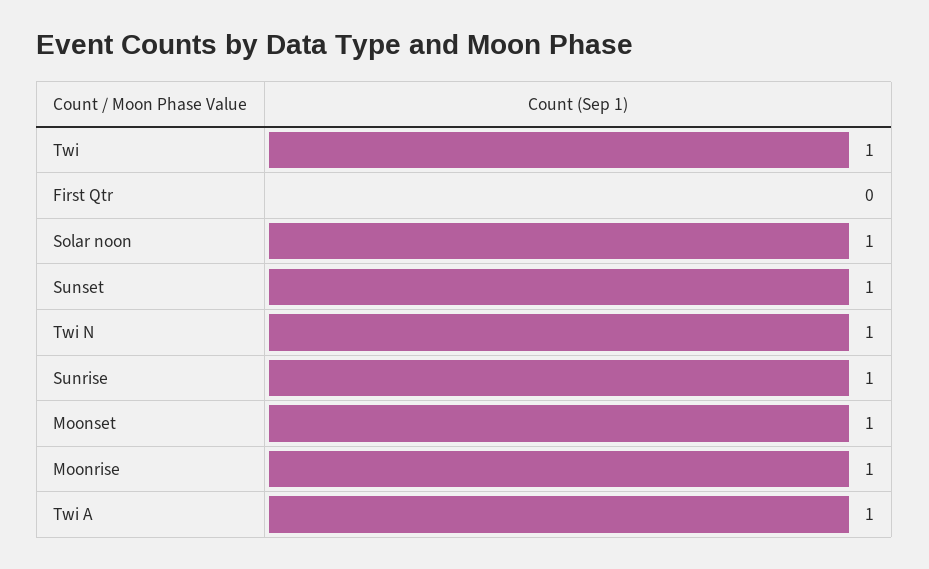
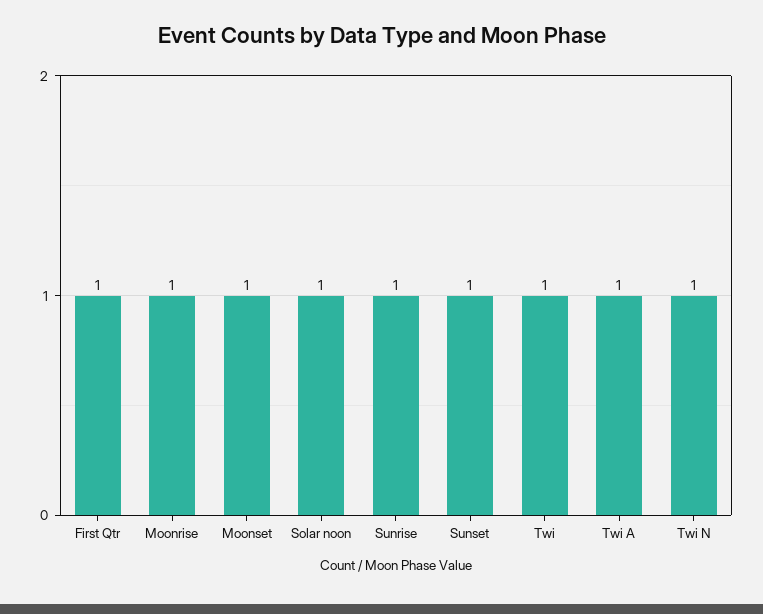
  {
    "Twi": 1,
-   "First Qtr": 0,
+   "First Qtr": 1,
    "Solar noon": 1,
    "Sunset": 1,
    "Twi N": 1,
    "Sunrise": 1,
    "Moonset": 1,
    "Moonrise": 1,
    "Twi A": 1
  }

